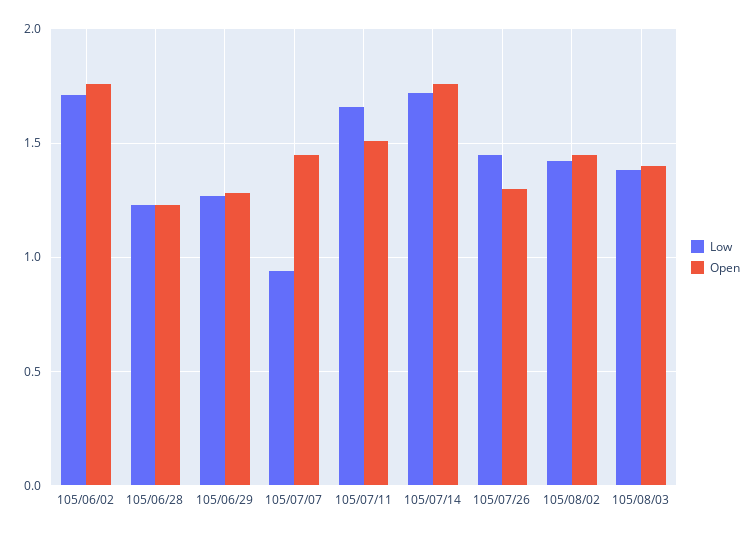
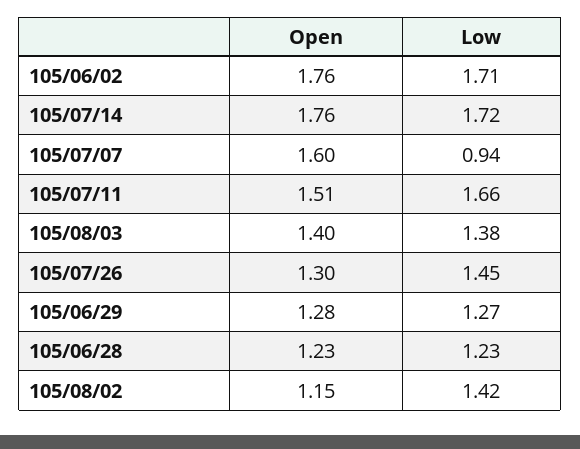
  {
    "Low": {
      "105/06/02": 1.71,
      "105/06/28": 1.23,
      "105/06/29": 1.27,
      "105/07/07": 0.94,
      "105/07/11": 1.66,
      "105/07/14": 1.72,
      "105/07/26": 1.45,
      "105/08/02": 1.42,
      "105/08/03": 1.38
    },
    "Open": {
      "105/06/02": 1.76,
      "105/06/28": 1.23,
      "105/06/29": 1.28,
-     "105/07/07": 1.45,
+     "105/07/07": 1.6,
      "105/07/11": 1.51,
      "105/07/14": 1.76,
      "105/07/26": 1.3,
-     "105/08/02": 1.45,
+     "105/08/02": 1.15,
      "105/08/03": 1.4
    }
  }

